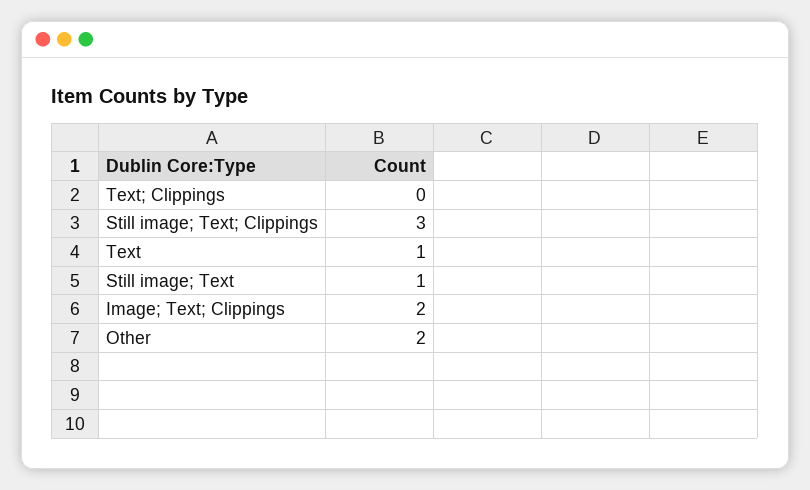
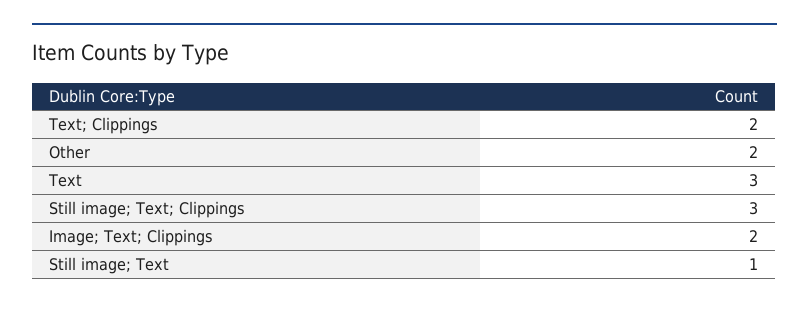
  {
-   "Text; Clippings": 0,
+   "Text; Clippings": 2,
    "Still image; Text; Clippings": 3,
-   "Text": 1,
+   "Text": 3,
    "Still image; Text": 1,
    "Image; Text; Clippings": 2,
    "Other": 2
  }

